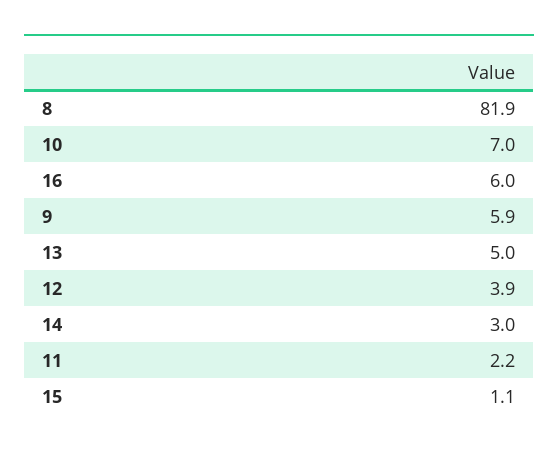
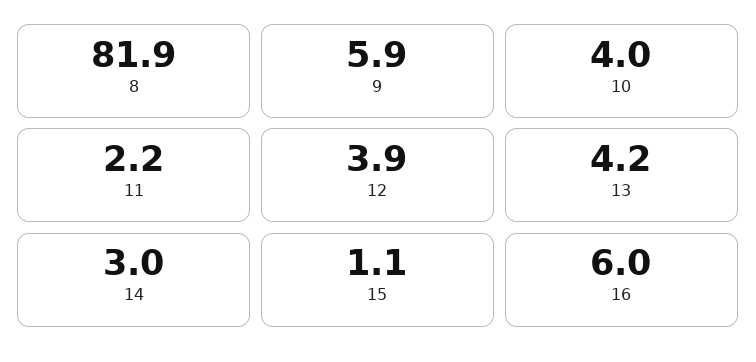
  {
    "8": 81.9,
-   "10": 7,
+   "10": 4,
    "16": 6,
    "9": 5.9,
-   "13": 5,
+   "13": 4.2,
    "12": 3.9,
    "14": 3,
    "11": 2.2,
    "15": 1.1
  }

